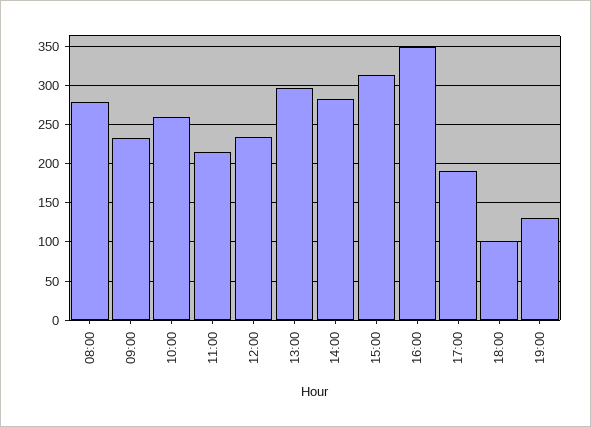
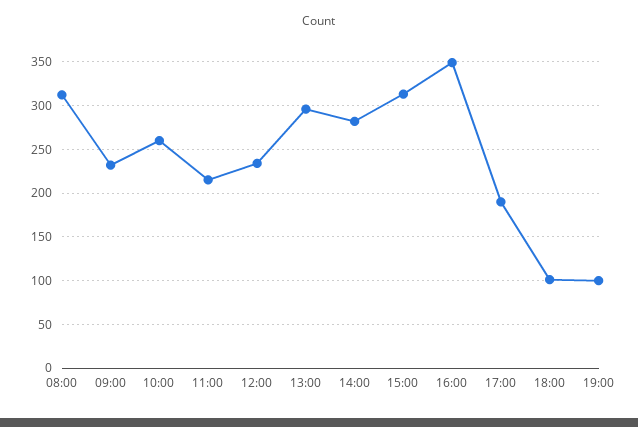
  {
-   "08:00": 280,
+   "08:00": 310,
    "09:00": 230,
    "10:00": 260,
    "11:00": 220,
    "12:00": 230,
    "13:00": 300,
    "14:00": 280,
    "15:00": 310,
    "16:00": 350,
    "17:00": 190,
    "18:00": 100,
-   "19:00": 130
+   "19:00": 100
  }

